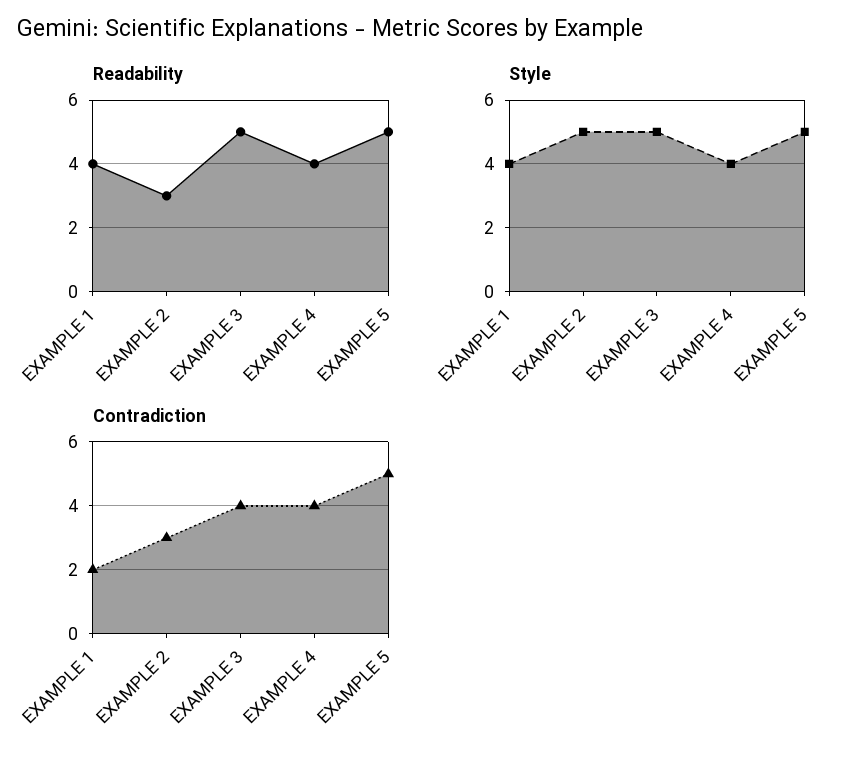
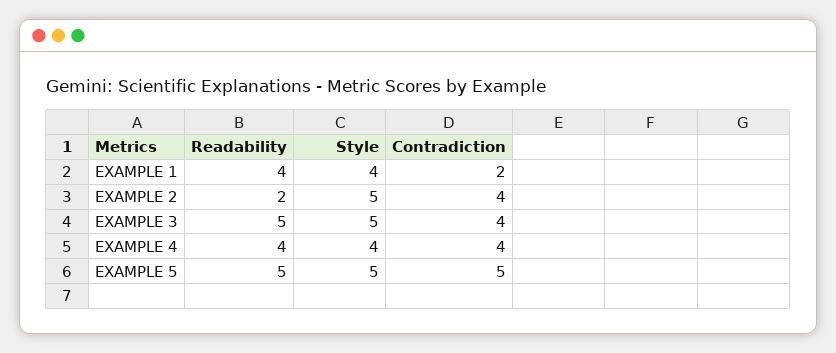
  {
    "Readability": {
      "EXAMPLE 1": 4,
-     "EXAMPLE 2": 3,
+     "EXAMPLE 2": 2,
      "EXAMPLE 3": 5,
      "EXAMPLE 4": 4,
      "EXAMPLE 5": 5
    },
    "Style": {
      "EXAMPLE 1": 4,
      "EXAMPLE 2": 5,
      "EXAMPLE 3": 5,
      "EXAMPLE 4": 4,
      "EXAMPLE 5": 5
    },
    "Contradiction": {
      "EXAMPLE 1": 2,
-     "EXAMPLE 2": 3,
+     "EXAMPLE 2": 4,
      "EXAMPLE 3": 4,
      "EXAMPLE 4": 4,
      "EXAMPLE 5": 5
    }
  }

